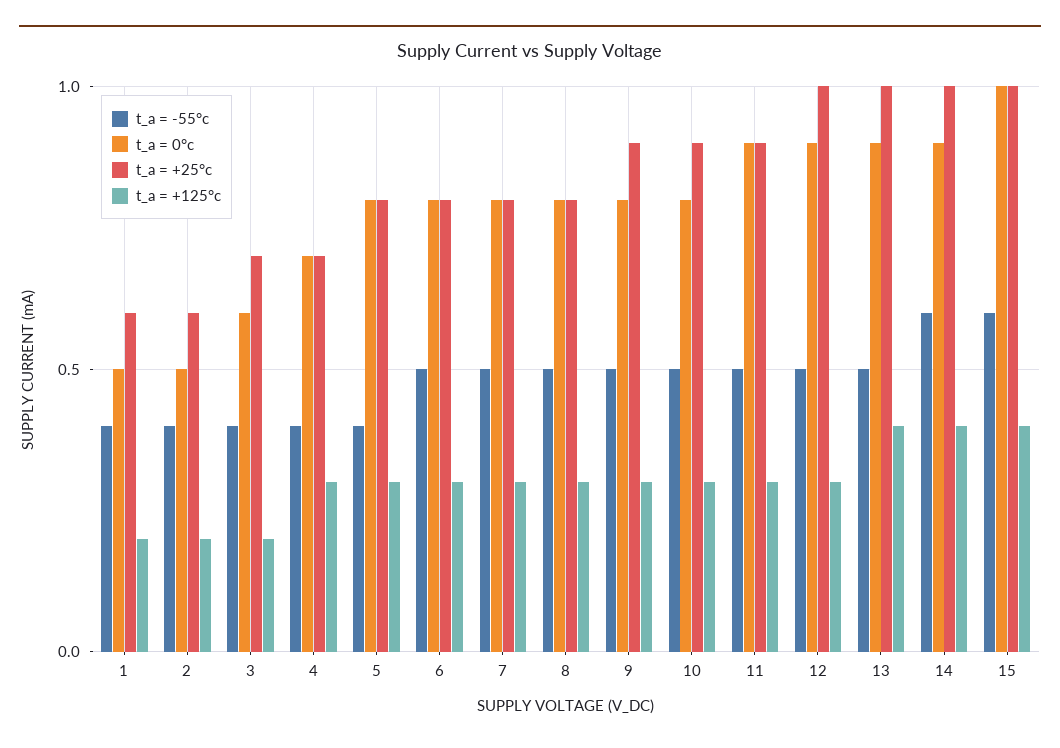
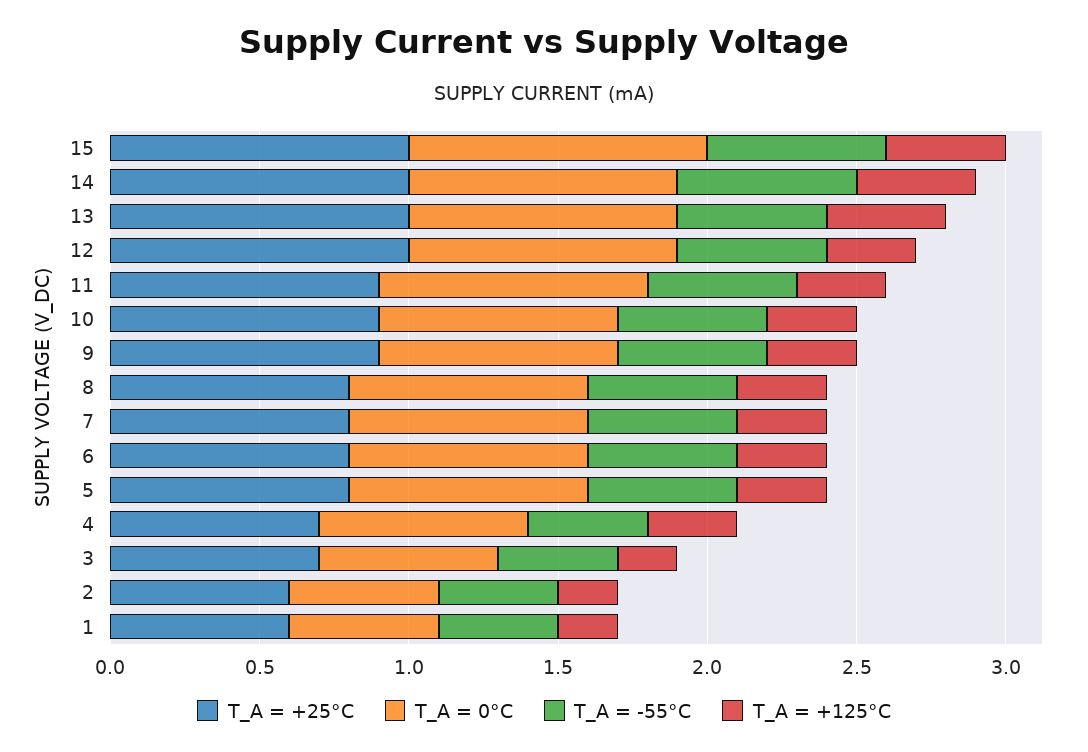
  {
    "t_a = -55°c": {
      "1": 0.4,
      "2": 0.4,
      "3": 0.4,
      "4": 0.4,
-     "5": 0.4,
+     "5": 0.5,
      "6": 0.5,
      "7": 0.5,
      "8": 0.5,
      "9": 0.5,
      "10": 0.5,
      "11": 0.5,
      "12": 0.5,
      "13": 0.5,
      "14": 0.6,
      "15": 0.6
    },
    "t_a = 0°c": {
      "1": 0.5,
      "2": 0.5,
      "3": 0.6,
      "4": 0.7,
      "5": 0.8,
      "6": 0.8,
      "7": 0.8,
      "8": 0.8,
      "9": 0.8,
      "10": 0.8,
      "11": 0.9,
      "12": 0.9,
      "13": 0.9,
      "14": 0.9,
      "15": 1
    },
    "t_a = +25°c": {
      "1": 0.6,
      "2": 0.6,
      "3": 0.7,
      "4": 0.7,
      "5": 0.8,
      "6": 0.8,
      "7": 0.8,
      "8": 0.8,
      "9": 0.9,
      "10": 0.9,
      "11": 0.9,
      "12": 1,
      "13": 1,
      "14": 1,
      "15": 1
    },
    "t_a = +125°c": {
      "1": 0.2,
      "2": 0.2,
      "3": 0.2,
      "4": 0.3,
      "5": 0.3,
      "6": 0.3,
      "7": 0.3,
      "8": 0.3,
      "9": 0.3,
      "10": 0.3,
      "11": 0.3,
      "12": 0.3,
      "13": 0.4,
      "14": 0.4,
      "15": 0.4
    }
  }

